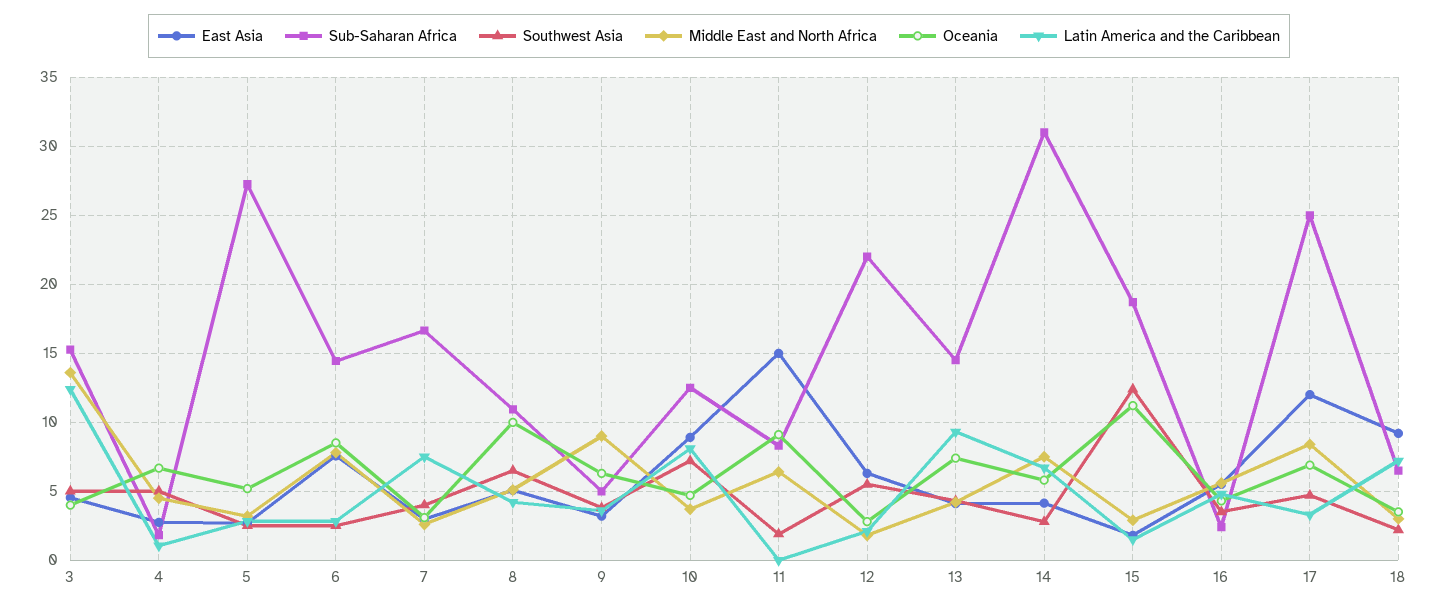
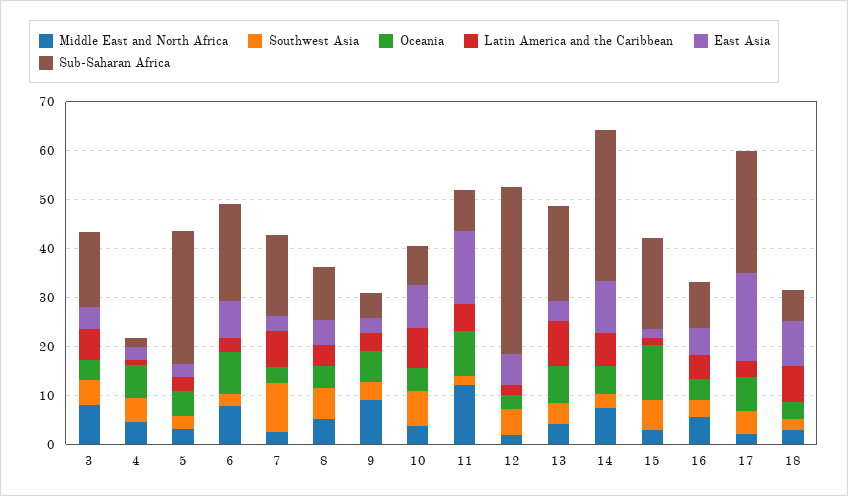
  {
    "East Asia": {
      "3": 4.5,
      "4": 3,
      "5": 2.5,
      "6": 7.5,
      "7": 3,
      "8": 5,
      "9": 3,
      "10": 9,
      "11": 15,
      "12": 6.5,
      "13": 4,
-     "14": 4,
+     "14": 10,
      "15": 2,
      "16": 5.5,
-     "17": 12,
+     "17": 18,
      "18": 9
    },
    "Sub-Saharan Africa": {
      "3": 15.5,
      "4": 2,
      "5": 27.5,
-     "6": 14.5,
+     "6": 20,
      "7": 16.5,
      "8": 11,
      "9": 5,
-     "10": 12.5,
+     "10": 8,
      "11": 8.5,
-     "12": 22,
+     "12": 34,
-     "13": 14.5,
+     "13": 20,
      "14": 31,
      "15": 18.5,
-     "16": 2.5,
+     "16": 10,
      "17": 25,
      "18": 6.5
    },
    "Southwest Asia": {
      "3": 5,
      "4": 5,
      "5": 2.5,
      "6": 2.5,
-     "7": 4,
+     "7": 10,
      "8": 6.5,
      "9": 4,
      "10": 7,
      "11": 2,
      "12": 5.5,
      "13": 4.5,
      "14": 3,
-     "15": 12.5,
+     "15": 6,
      "16": 3.5,
      "17": 4.5,
      "18": 2
    },
    "Middle East and North Africa": {
-     "3": 13.5,
+     "3": 8,
      "4": 4.5,
      "5": 3,
      "6": 8,
      "7": 2.5,
      "8": 5,
      "9": 9,
      "10": 3.5,
-     "11": 6.5,
+     "11": 12,
      "12": 2,
      "13": 4,
      "14": 7.5,
      "15": 3,
      "16": 5.5,
-     "17": 8.5,
+     "17": 2,
      "18": 3
    },
    "Oceania": {
      "3": 4,
      "4": 6.5,
      "5": 5,
      "6": 8.5,
      "7": 3,
-     "8": 10,
+     "8": 4,
      "9": 6.5,
      "10": 4.5,
      "11": 9,
      "12": 3,
      "13": 7.5,
      "14": 6,
      "15": 11,
      "16": 4.5,
      "17": 7,
      "18": 3.5
    },
    "Latin America and the Caribbean": {
-     "3": 12.5,
+     "3": 6,
      "4": 1,
      "5": 3,
      "6": 3,
      "7": 7.5,
      "8": 4,
      "9": 3.5,
      "10": 8,
-     "11": 0,
+     "11": 6,
      "12": 2,
      "13": 9.5,
      "14": 6.5,
      "15": 1.5,
      "16": 5,
      "17": 3.5,
      "18": 7
    }
  }

